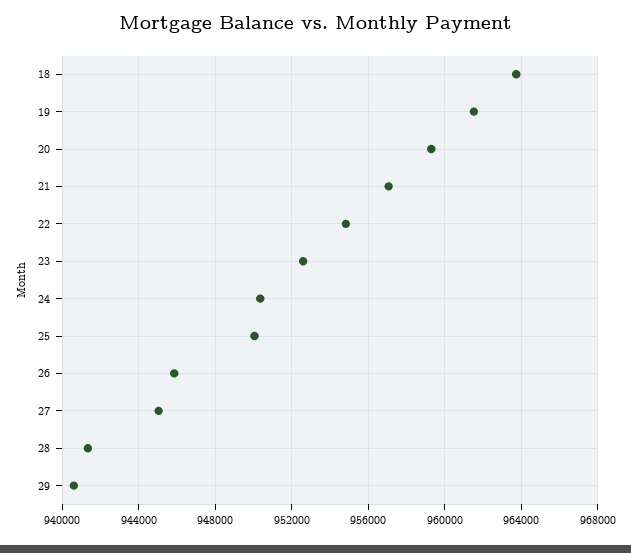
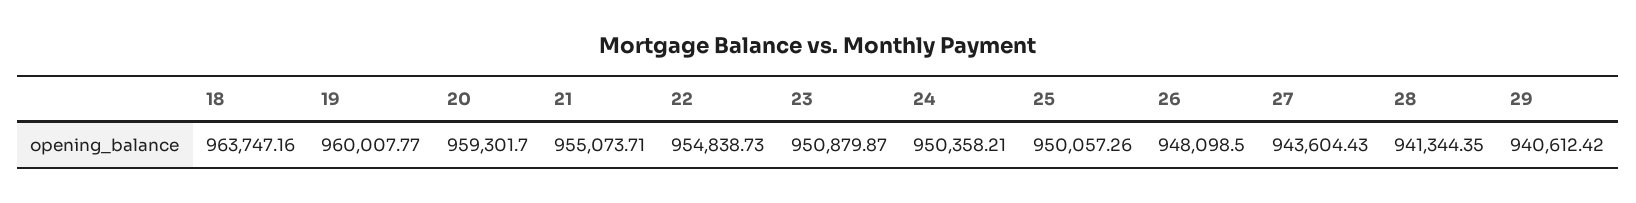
  {
    "18": 963747.16,
-   "19": 961500,
+   "19": 960007.77,
    "20": 959301.7,
-   "21": 957000,
+   "21": 955073.71,
    "22": 954838.73,
-   "23": 952500,
+   "23": 950879.87,
    "24": 950358.21,
    "25": 950057.26,
-   "26": 946000,
+   "26": 948098.5,
-   "27": 945000,
+   "27": 943604.43,
    "28": 941344.35,
    "29": 940612.42
  }

